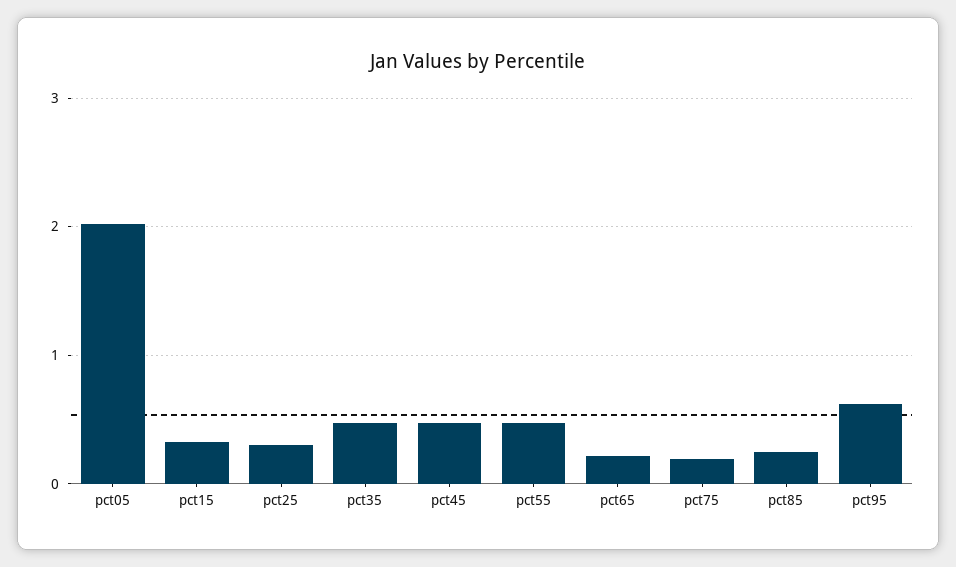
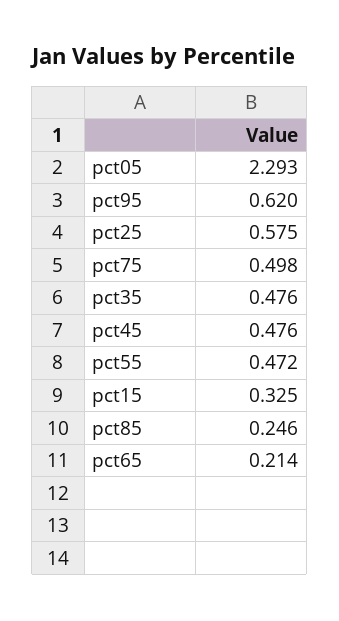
  {
-   "pct05": 2,
+   "pct05": 2.293,
    "pct15": 0.325,
-   "pct25": 0.3,
+   "pct25": 0.575,
    "pct35": 0.476,
    "pct45": 0.476,
    "pct55": 0.472,
    "pct65": 0.214,
-   "pct75": 0.2,
+   "pct75": 0.498,
    "pct85": 0.246,
    "pct95": 0.62
  }

